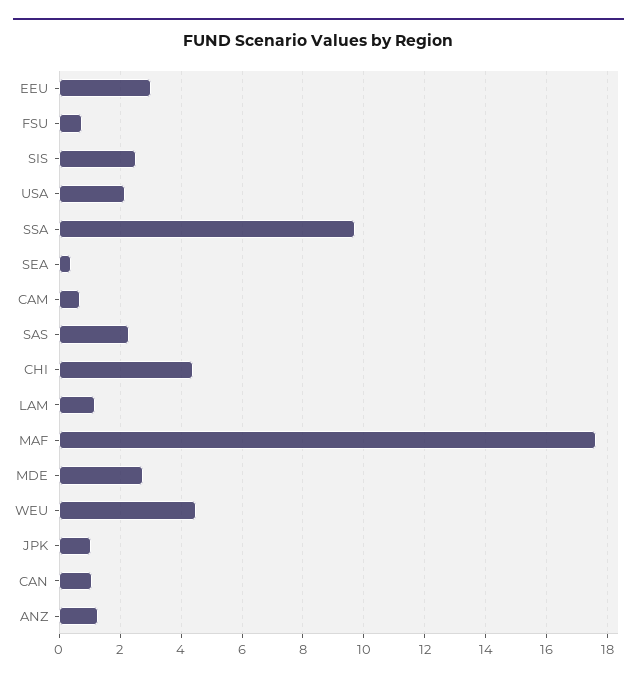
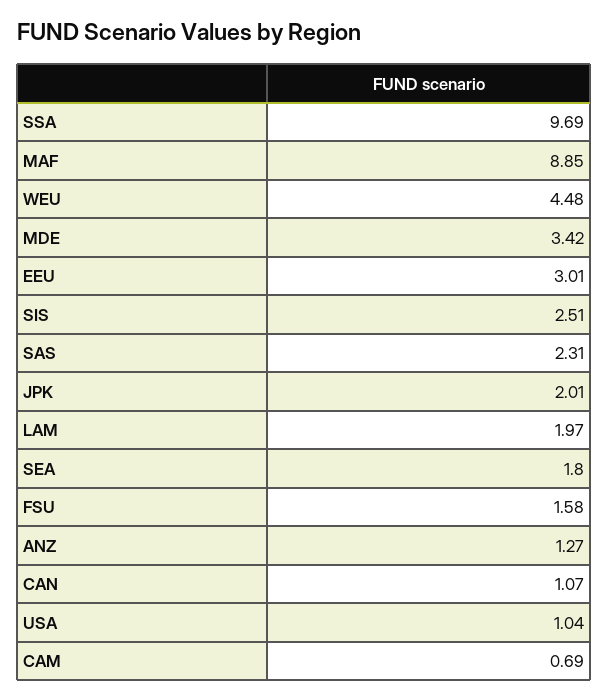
  {
    "EEU": 3.01,
-   "FSU": 0.8,
+   "FSU": 1.58,
    "SIS": 2.51,
-   "USA": 2.2,
+   "USA": 1.04,
    "SSA": 9.69,
-   "SEA": 0.4,
+   "SEA": 1.8,
    "CAM": 0.69,
    "SAS": 2.31,
-   "CHI": 4.4,
-   "LAM": 1.2,
+   "LAM": 1.97,
-   "MAF": 17.6,
+   "MAF": 8.85,
-   "MDE": 2.8,
+   "MDE": 3.42,
    "WEU": 4.48,
-   "JPK": 1,
+   "JPK": 2.01,
    "CAN": 1.07,
    "ANZ": 1.27
  }

